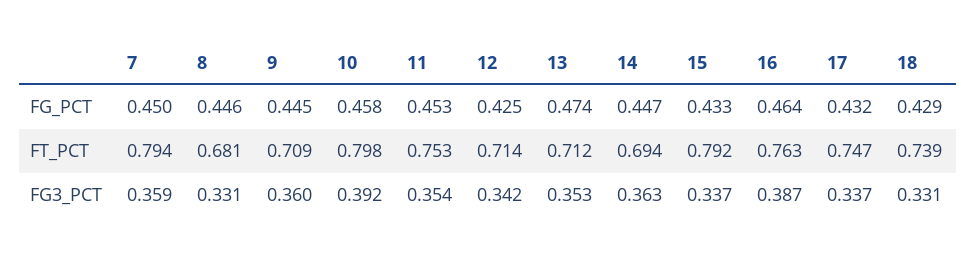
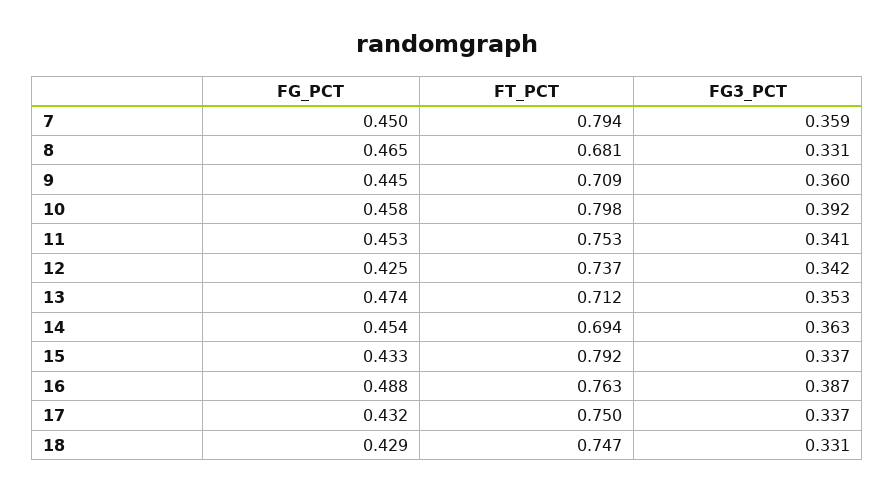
  {
    "7": {
      "FG_PCT": 0.45,
      "FT_PCT": 0.794,
      "FG3_PCT": 0.359
    },
    "8": {
-     "FG_PCT": 0.446,
+     "FG_PCT": 0.465,
      "FT_PCT": 0.681,
      "FG3_PCT": 0.331
    },
    "9": {
      "FG_PCT": 0.445,
      "FT_PCT": 0.709,
      "FG3_PCT": 0.36
    },
    "10": {
      "FG_PCT": 0.458,
      "FT_PCT": 0.798,
      "FG3_PCT": 0.392
    },
    "11": {
      "FG_PCT": 0.453,
      "FT_PCT": 0.753,
-     "FG3_PCT": 0.354
+     "FG3_PCT": 0.341
    },
    "12": {
      "FG_PCT": 0.425,
-     "FT_PCT": 0.714,
+     "FT_PCT": 0.737,
      "FG3_PCT": 0.342
    },
    "13": {
      "FG_PCT": 0.474,
      "FT_PCT": 0.712,
      "FG3_PCT": 0.353
    },
    "14": {
-     "FG_PCT": 0.447,
+     "FG_PCT": 0.454,
      "FT_PCT": 0.694,
      "FG3_PCT": 0.363
    },
    "15": {
      "FG_PCT": 0.433,
      "FT_PCT": 0.792,
      "FG3_PCT": 0.337
    },
    "16": {
-     "FG_PCT": 0.464,
+     "FG_PCT": 0.488,
      "FT_PCT": 0.763,
      "FG3_PCT": 0.387
    },
    "17": {
      "FG_PCT": 0.432,
-     "FT_PCT": 0.747,
+     "FT_PCT": 0.75,
      "FG3_PCT": 0.337
    },
    "18": {
      "FG_PCT": 0.429,
-     "FT_PCT": 0.739,
+     "FT_PCT": 0.747,
      "FG3_PCT": 0.331
    }
  }

